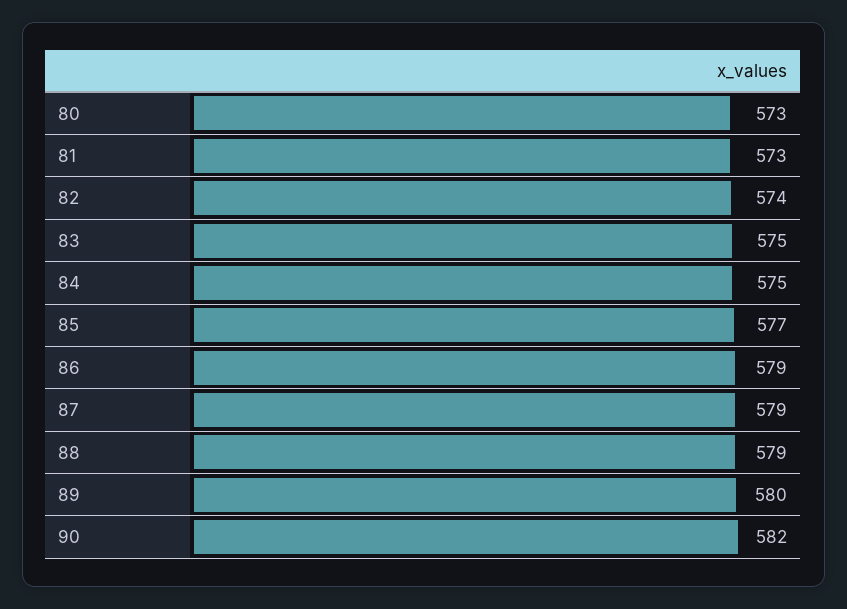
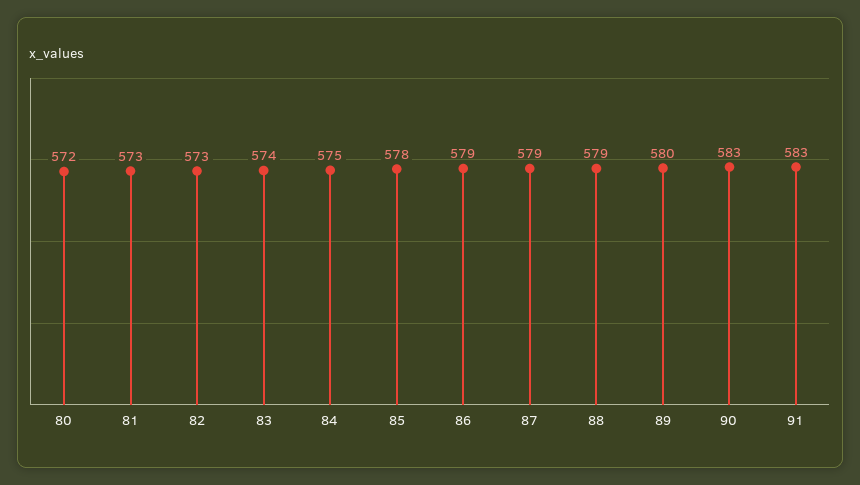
  {
-   "80": 573,
+   "80": 572,
    "81": 573,
-   "82": 574,
+   "82": 573,
-   "83": 575,
+   "83": 574,
    "84": 575,
-   "85": 577,
+   "85": 578,
    "86": 579,
    "87": 579,
    "88": 579,
    "89": 580,
-   "90": 582
+   "90": 583,
+   "91": 583
  }

